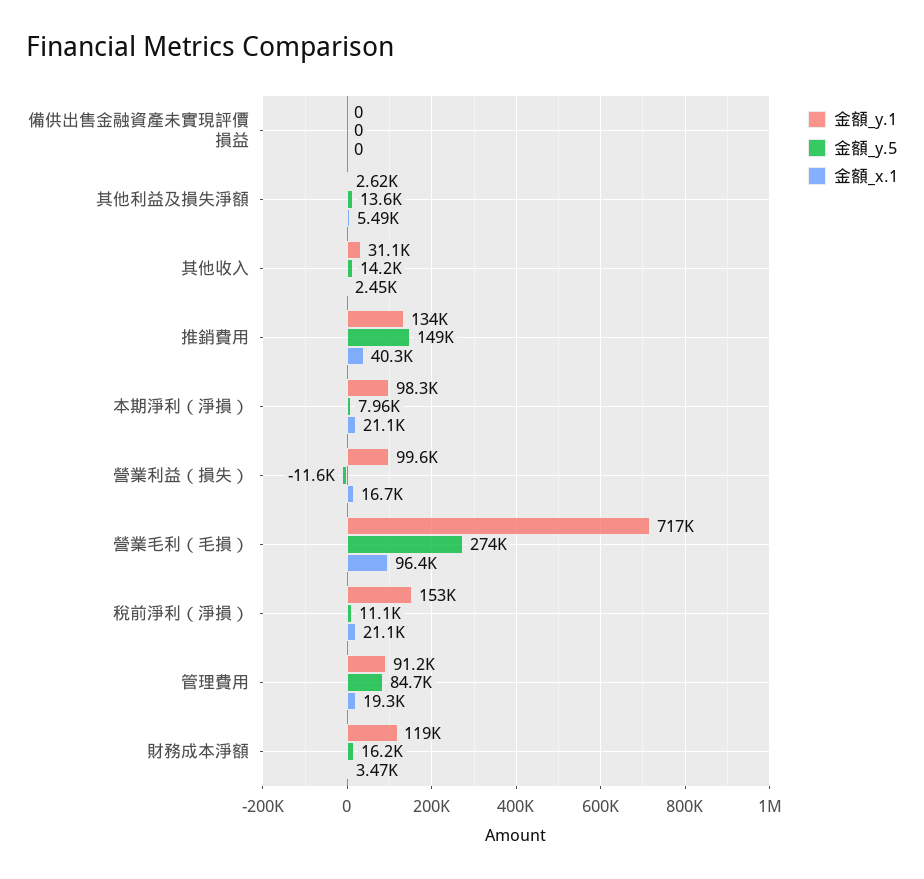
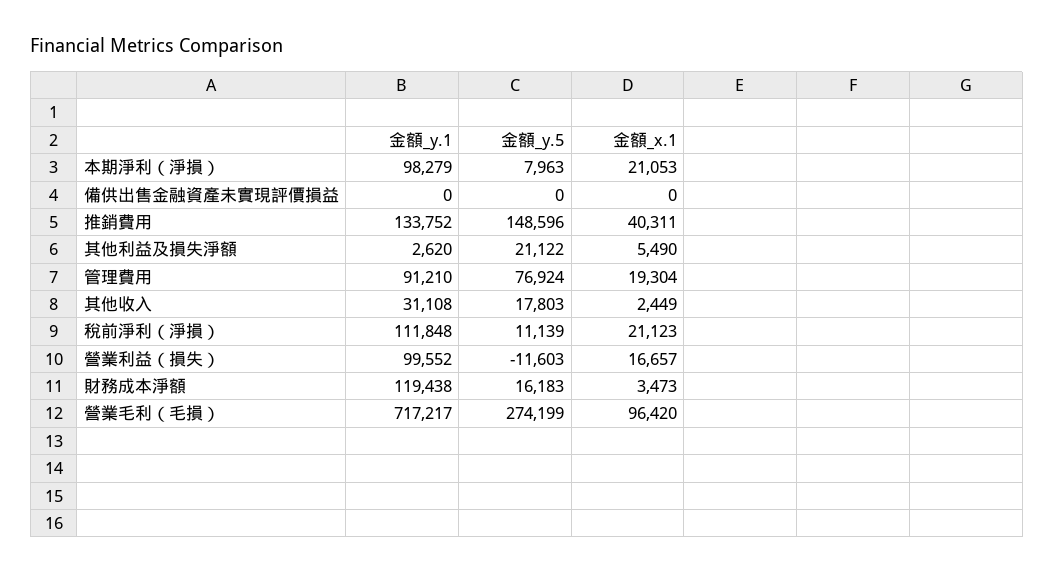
  {
    "金額_y.1": {
      "備供出售金融資產未實現評價損益": 0,
      "其他利益及損失淨額": 2620,
      "其他收入": 31108,
      "推銷費用": 133752,
      "本期淨利（淨損）": 98279,
      "營業利益（損失）": 99552,
      "營業毛利（毛損）": 717217,
-     "稅前淨利（淨損）": 153000,
+     "稅前淨利（淨損）": 111848,
      "管理費用": 91210,
      "財務成本淨額": 119438
    },
    "金額_y.5": {
      "備供出售金融資產未實現評價損益": 0,
-     "其他利益及損失淨額": 13600,
+     "其他利益及損失淨額": 21122,
-     "其他收入": 14200,
+     "其他收入": 17803,
      "推銷費用": 148596,
      "本期淨利（淨損）": 7963,
      "營業利益（損失）": -11603,
      "營業毛利（毛損）": 274199,
      "稅前淨利（淨損）": 11139,
-     "管理費用": 84700,
+     "管理費用": 76924,
      "財務成本淨額": 16183
    },
    "金額_x.1": {
      "備供出售金融資產未實現評價損益": 0,
      "其他利益及損失淨額": 5490,
      "其他收入": 2449,
      "推銷費用": 40311,
      "本期淨利（淨損）": 21053,
      "營業利益（損失）": 16657,
      "營業毛利（毛損）": 96420,
      "稅前淨利（淨損）": 21123,
      "管理費用": 19304,
      "財務成本淨額": 3473
    }
  }

